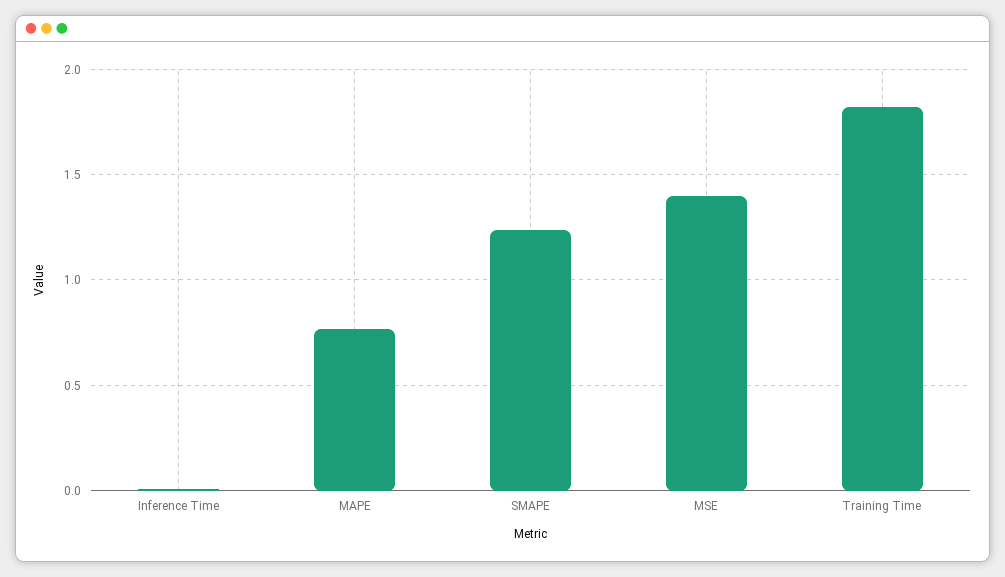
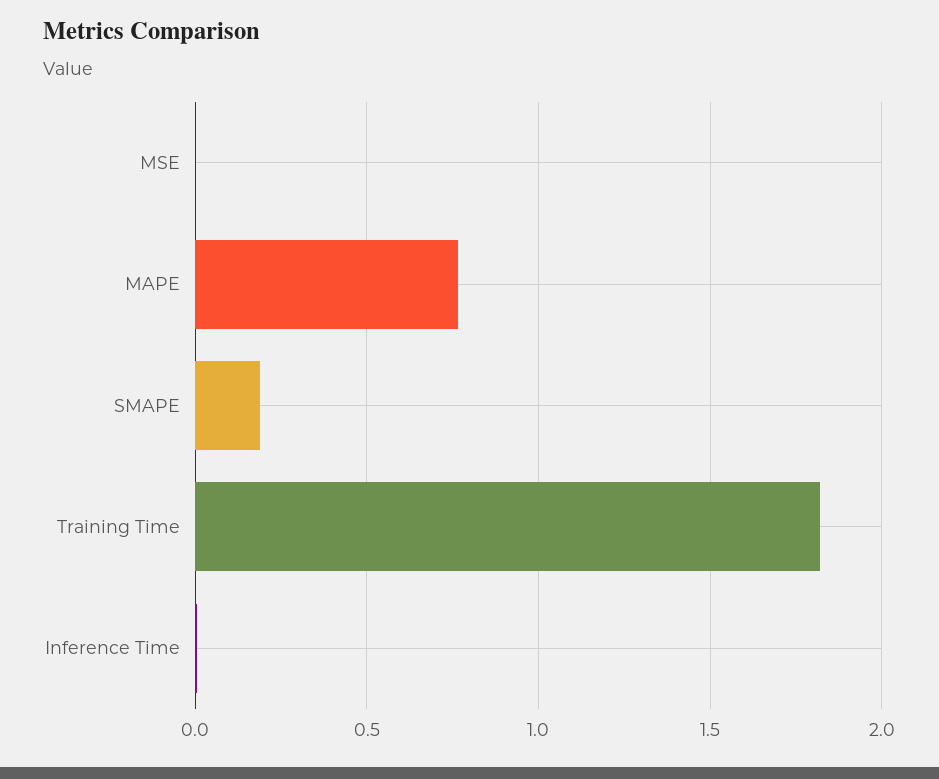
  {
    "Inference Time": 0,
    "MAPE": 0.75,
-   "SMAPE": 1.25,
+   "SMAPE": 0.2,
-   "MSE": 1.4,
+   "MSE": 0,
    "Training Time": 1.8
  }

